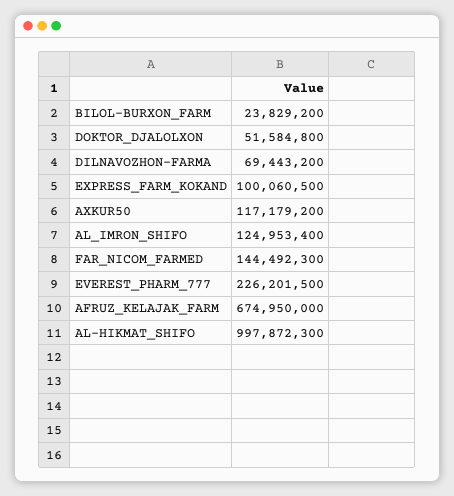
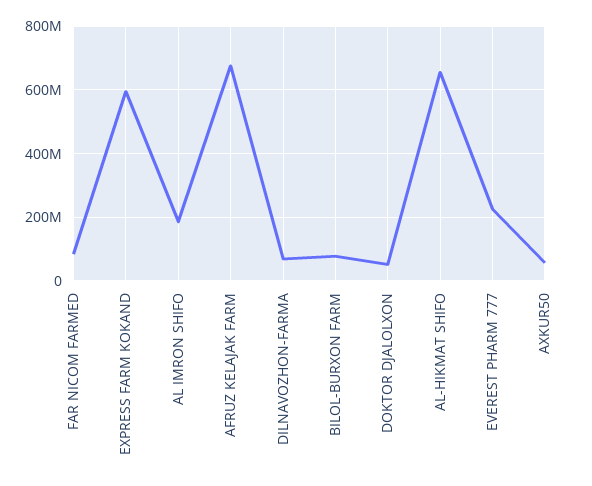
  {
-   "BILOL-BURXON_FARM": 23829200,
+   "BILOL-BURXON_FARM": 80000000,
    "DOKTOR_DJALOLXON": 51584800,
    "DILNAVOZHON-FARMA": 69443200,
-   "EXPRESS_FARM_KOKAND": 100060500,
+   "EXPRESS_FARM_KOKAND": 600000000,
-   "AXKUR50": 117179200,
+   "AXKUR50": 60000000,
-   "AL_IMRON_SHIFO": 124953400,
+   "AL_IMRON_SHIFO": 180000000,
-   "FAR_NICOM_FARMED": 144492300,
+   "FAR_NICOM_FARMED": 80000000,
    "EVEREST_PHARM_777": 226201500,
    "AFRUZ_KELAJAK_FARM": 674950000,
-   "AL-HIKMAT_SHIFO": 997872300
+   "AL-HIKMAT_SHIFO": 660000000
  }

